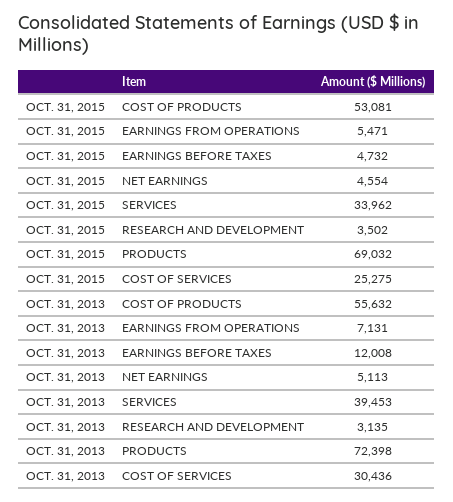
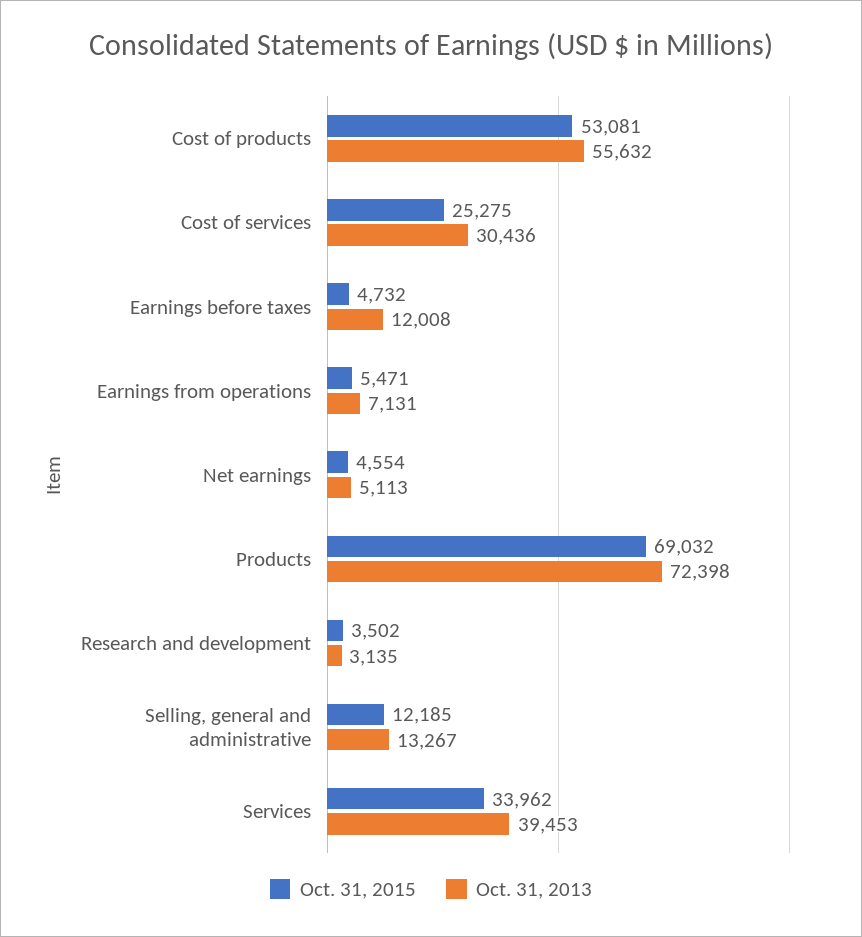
  {
    "OCT. 31, 2015": {
      "COST OF PRODUCTS": 53081,
      "EARNINGS FROM OPERATIONS": 5471,
      "EARNINGS BEFORE TAXES": 4732,
      "NET EARNINGS": 4554,
      "SERVICES": 33962,
      "RESEARCH AND DEVELOPMENT": 3502,
      "PRODUCTS": 69032,
-     "COST OF SERVICES": 25275
+     "COST OF SERVICES": 25275,
+     "Selling, general and administrative": 12185
    },
    "OCT. 31, 2013": {
      "COST OF PRODUCTS": 55632,
      "EARNINGS FROM OPERATIONS": 7131,
      "EARNINGS BEFORE TAXES": 12008,
      "NET EARNINGS": 5113,
      "SERVICES": 39453,
      "RESEARCH AND DEVELOPMENT": 3135,
      "PRODUCTS": 72398,
-     "COST OF SERVICES": 30436
+     "COST OF SERVICES": 30436,
+     "Selling, general and administrative": 13267
    }
  }

